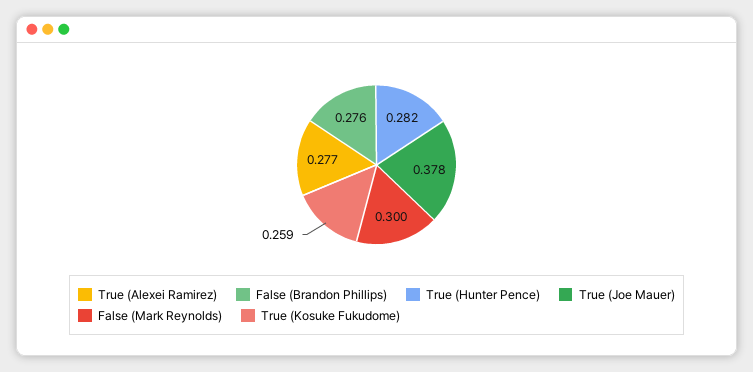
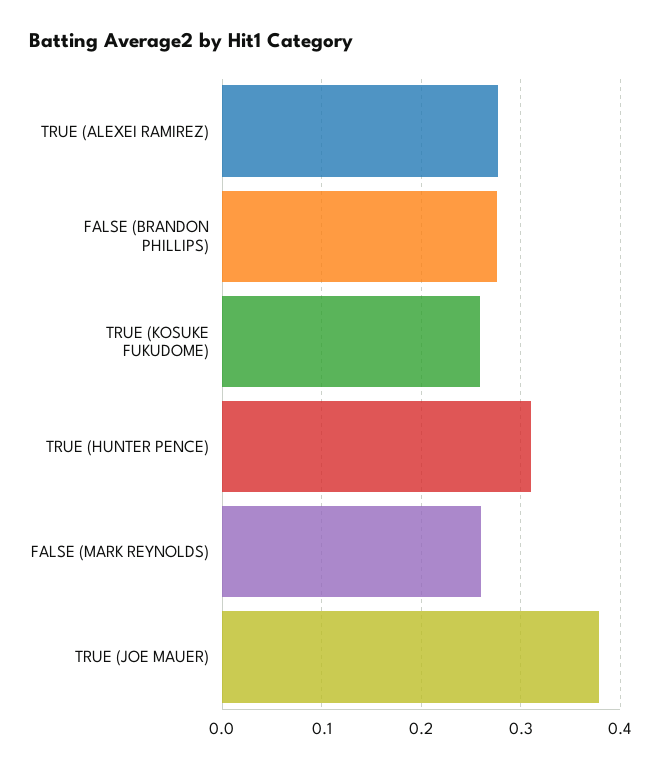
  {
    "True (Alexei Ramirez)": 0.277,
    "False (Brandon Phillips)": 0.276,
-   "True (Hunter Pence)": 0.282,
+   "True (Hunter Pence)": 0.31,
    "True (Joe Mauer)": 0.378,
-   "False (Mark Reynolds)": 0.3,
+   "False (Mark Reynolds)": 0.26,
    "True (Kosuke Fukudome)": 0.259
  }

